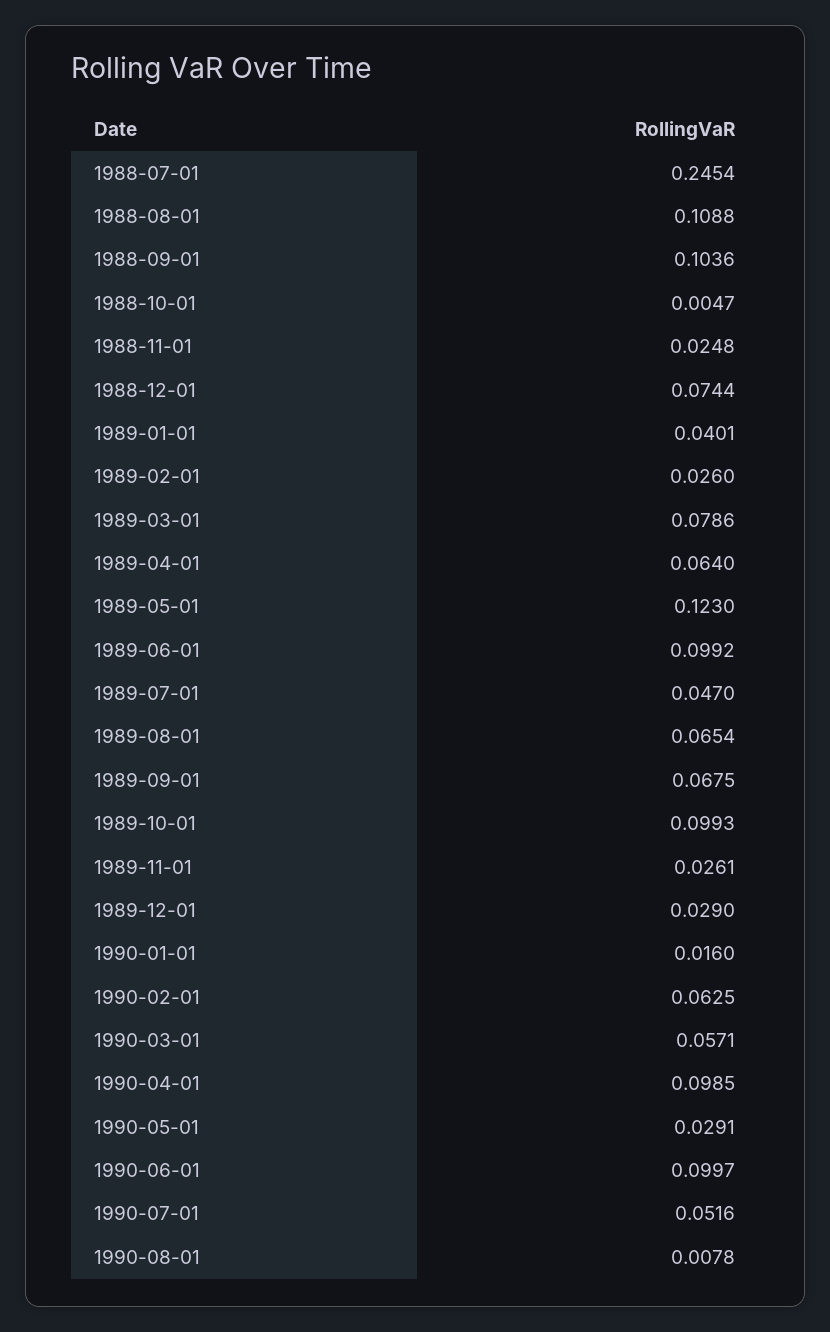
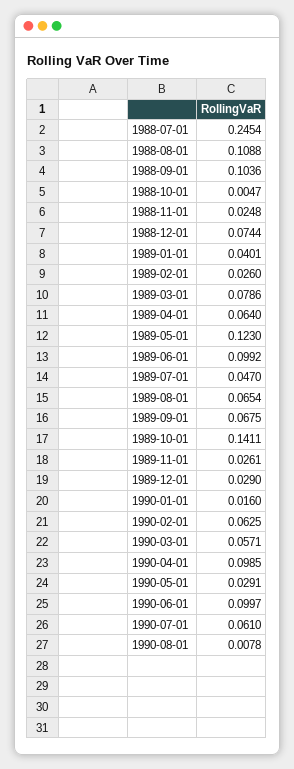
  {
    "1988-07-01": 0.2454,
    "1988-08-01": 0.1088,
    "1988-09-01": 0.1036,
    "1988-10-01": 0.0047,
    "1988-11-01": 0.0248,
    "1988-12-01": 0.0744,
    "1989-01-01": 0.0401,
    "1989-02-01": 0.026,
    "1989-03-01": 0.0786,
    "1989-04-01": 0.064,
    "1989-05-01": 0.123,
    "1989-06-01": 0.0992,
    "1989-07-01": 0.047,
    "1989-08-01": 0.0654,
    "1989-09-01": 0.0675,
-   "1989-10-01": 0.0993,
+   "1989-10-01": 0.1411,
    "1989-11-01": 0.0261,
    "1989-12-01": 0.029,
    "1990-01-01": 0.016,
    "1990-02-01": 0.0625,
    "1990-03-01": 0.0571,
    "1990-04-01": 0.0985,
    "1990-05-01": 0.0291,
    "1990-06-01": 0.0997,
-   "1990-07-01": 0.0516,
+   "1990-07-01": 0.061,
    "1990-08-01": 0.0078
  }

